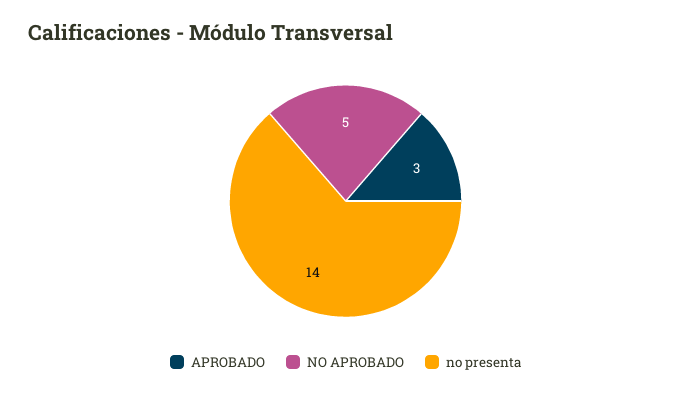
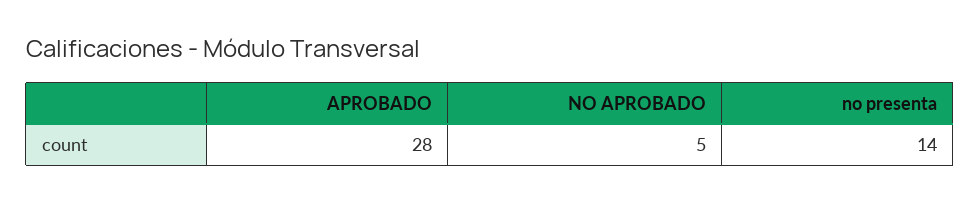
  {
-   "APROBADO": 3,
+   "APROBADO": 28,
    "NO APROBADO": 5,
    "no presenta": 14
  }

